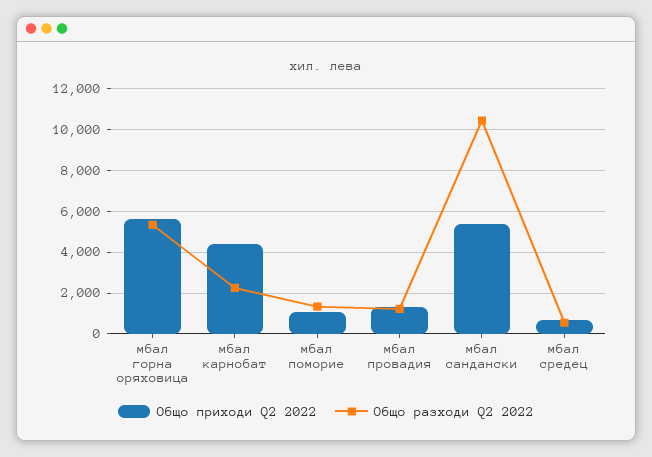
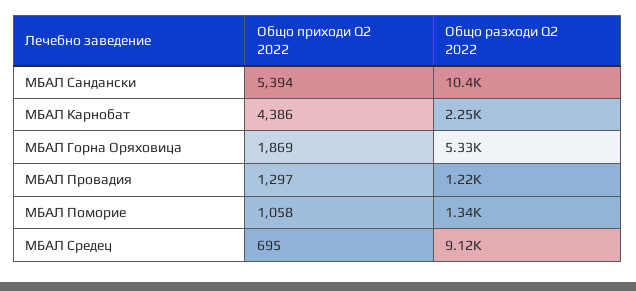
  {
    "Общо приходи Q2 2022": {
-     "мбал горна оряховица": 5500,
+     "мбал горна оряховица": 1869,
      "мбал карнобат": 4386,
      "мбал поморие": 1058,
      "мбал провадия": 1297,
      "мбал сандански": 5394,
      "мбал средец": 695
    },
    "Общо разходи Q2 2022": {
      "мбал горна оряховица": 5330,
      "мбал карнобат": 2250,
      "мбал поморие": 1340,
      "мбал провадия": 1220,
      "мбал сандански": 10400,
-     "мбал средец": 500
+     "мбал средец": 9120
    }
  }

